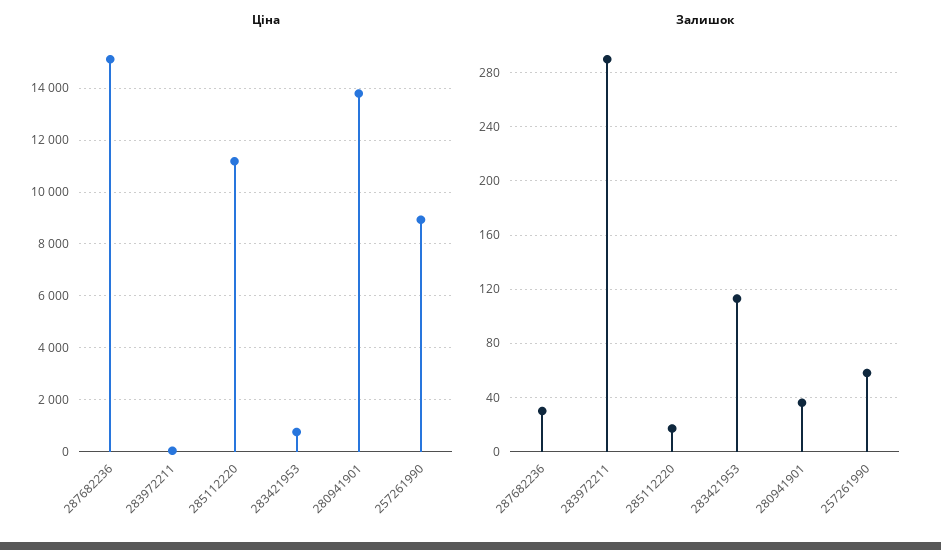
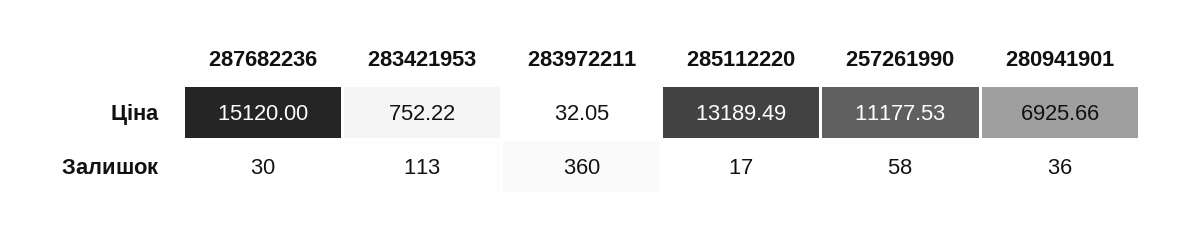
  {
    "Ціна": {
      "287682236": 15120,
      "283972211": 32.05,
-     "285112220": 11250,
+     "285112220": 13189.49,
      "283421953": 752.22,
-     "280941901": 13750,
+     "280941901": 6925.66,
-     "257261990": 9000
+     "257261990": 11177.53
    },
    "Залишок": {
      "287682236": 30,
-     "283972211": 290,
+     "283972211": 360,
      "285112220": 17,
      "283421953": 113,
      "280941901": 36,
      "257261990": 58
    }
  }

